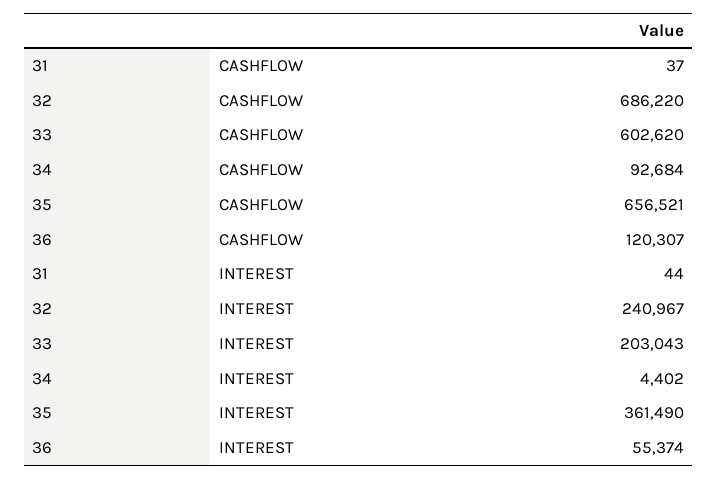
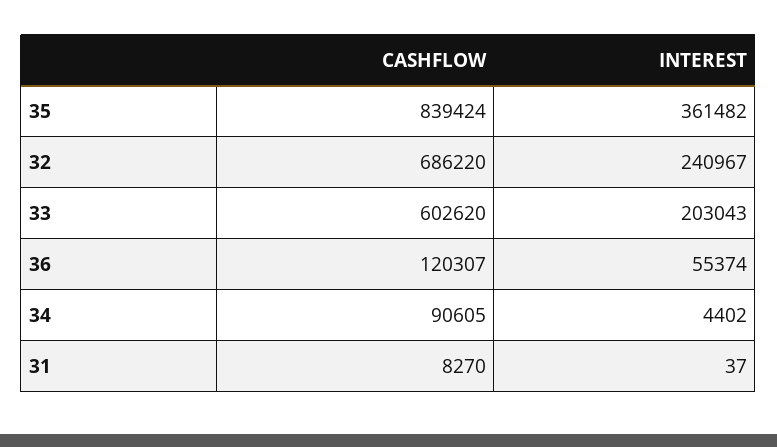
  {
    "31": {
-     "CASHFLOW": 37,
+     "CASHFLOW": 8270,
-     "INTEREST": 44
+     "INTEREST": 37
    },
    "32": {
      "CASHFLOW": 686220,
      "INTEREST": 240967
    },
    "33": {
      "CASHFLOW": 602620,
      "INTEREST": 203043
    },
    "34": {
-     "CASHFLOW": 92684,
+     "CASHFLOW": 90605,
      "INTEREST": 4402
    },
    "35": {
-     "CASHFLOW": 656521,
+     "CASHFLOW": 839424,
-     "INTEREST": 361490
+     "INTEREST": 361482
    },
    "36": {
      "CASHFLOW": 120307,
      "INTEREST": 55374
    }
  }

